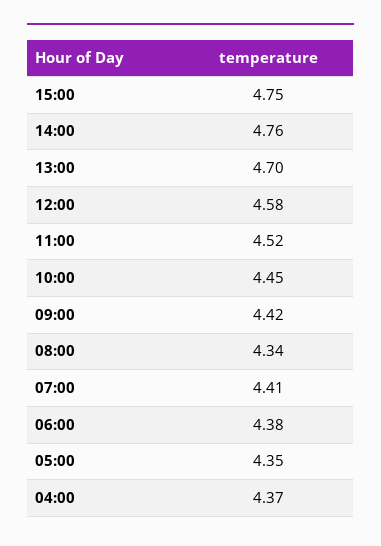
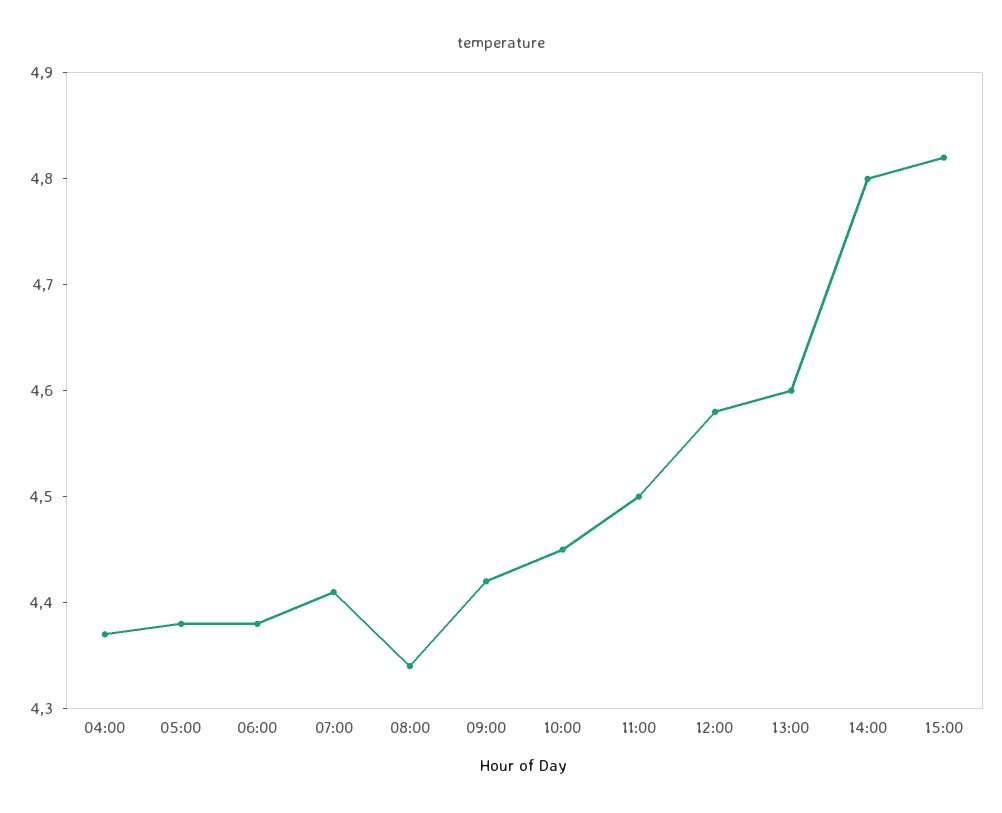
  {
-   "15:00": 4.75,
+   "15:00": 4.82,
-   "14:00": 4.76,
+   "14:00": 4.8,
-   "13:00": 4.7,
+   "13:00": 4.6,
    "12:00": 4.58,
-   "11:00": 4.52,
+   "11:00": 4.5,
    "10:00": 4.45,
    "09:00": 4.42,
    "08:00": 4.34,
    "07:00": 4.41,
    "06:00": 4.38,
-   "05:00": 4.35,
+   "05:00": 4.38,
    "04:00": 4.37
  }

